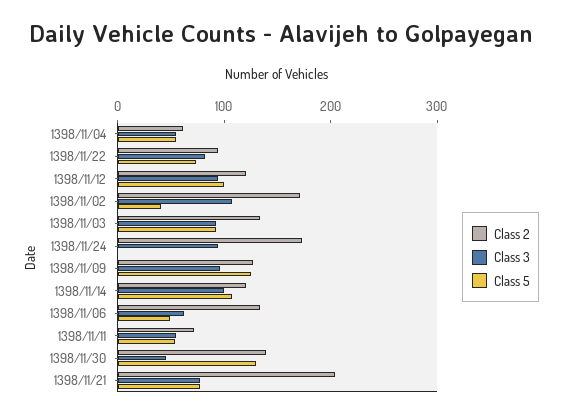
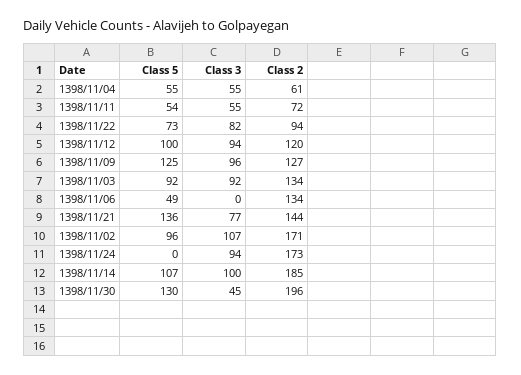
  {
    "Class 2": {
      "1398/11/04": 61,
      "1398/11/22": 94,
      "1398/11/12": 120,
      "1398/11/02": 171,
      "1398/11/03": 134,
      "1398/11/24": 173,
      "1398/11/09": 127,
-     "1398/11/14": 120,
+     "1398/11/14": 185,
      "1398/11/06": 134,
      "1398/11/11": 72,
-     "1398/11/30": 140,
+     "1398/11/30": 196,
-     "1398/11/21": 200
+     "1398/11/21": 144
    },
    "Class 3": {
      "1398/11/04": 55,
      "1398/11/22": 82,
      "1398/11/12": 94,
      "1398/11/02": 107,
      "1398/11/03": 92,
      "1398/11/24": 94,
      "1398/11/09": 96,
      "1398/11/14": 100,
-     "1398/11/06": 60,
+     "1398/11/06": 0,
      "1398/11/11": 55,
      "1398/11/30": 45,
      "1398/11/21": 77
    },
    "Class 5": {
      "1398/11/04": 55,
      "1398/11/22": 73,
      "1398/11/12": 100,
-     "1398/11/02": 40,
+     "1398/11/02": 96,
      "1398/11/03": 92,
      "1398/11/24": 0,
      "1398/11/09": 125,
      "1398/11/14": 107,
      "1398/11/06": 49,
      "1398/11/11": 54,
      "1398/11/30": 130,
-     "1398/11/21": 80
+     "1398/11/21": 136
    }
  }

